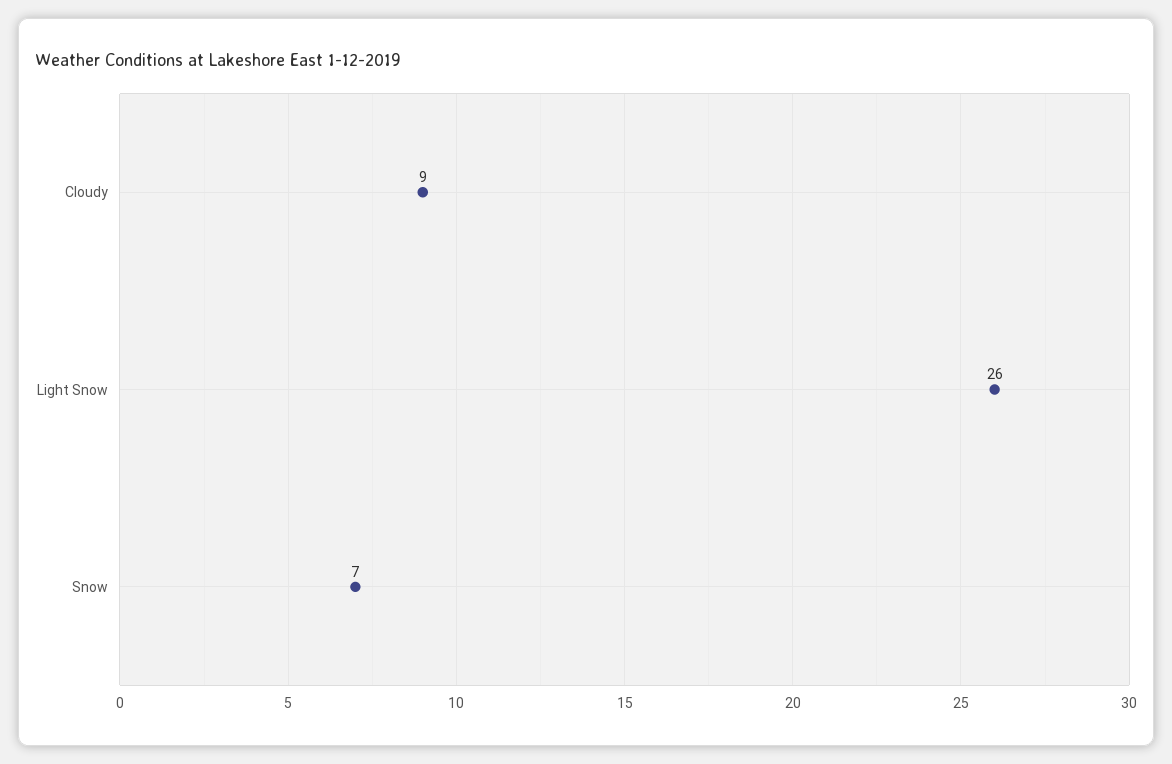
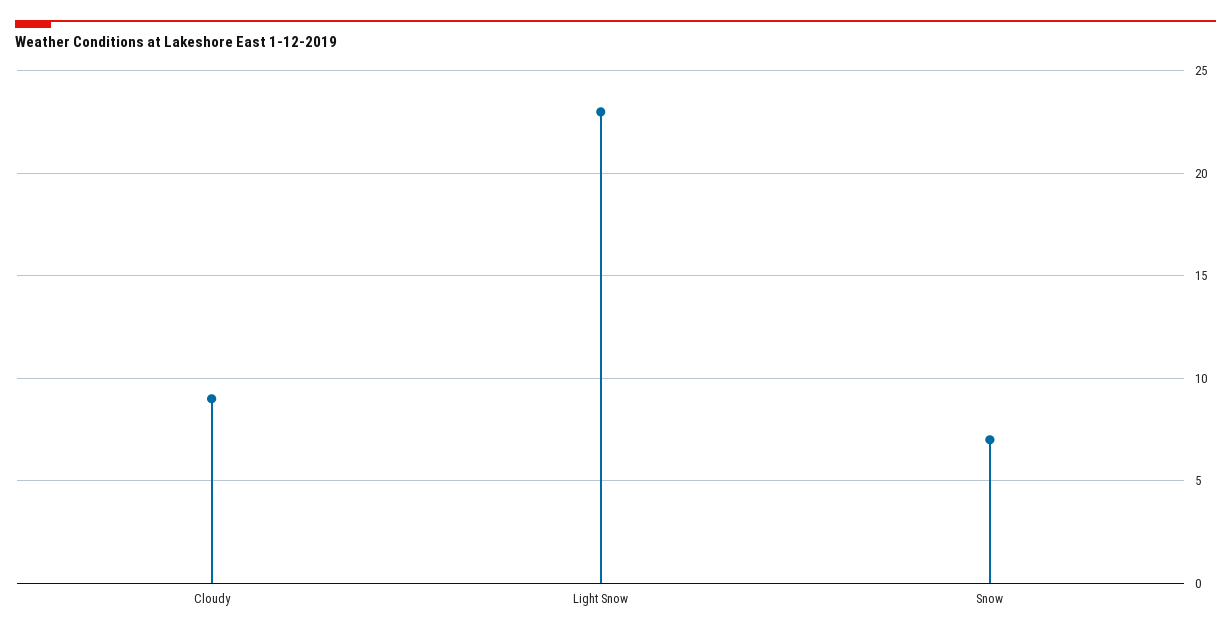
  {
    "Cloudy": 9,
-   "Light Snow": 26,
+   "Light Snow": 23,
    "Snow": 7
  }

